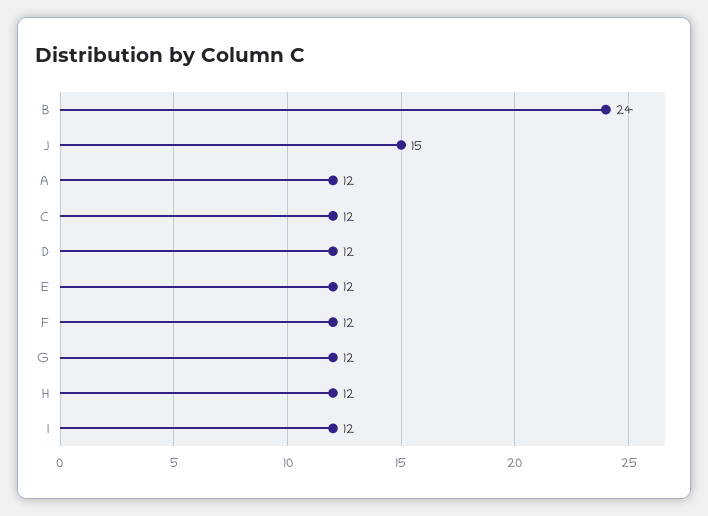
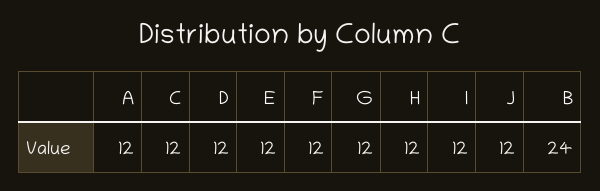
  {
    "B": 24,
-   "J": 15,
+   "J": 12,
    "A": 12,
    "C": 12,
    "D": 12,
    "E": 12,
    "F": 12,
    "G": 12,
    "H": 12,
    "I": 12
  }

